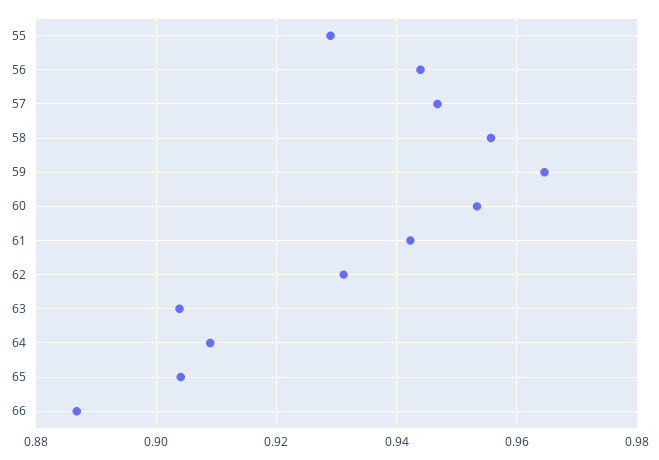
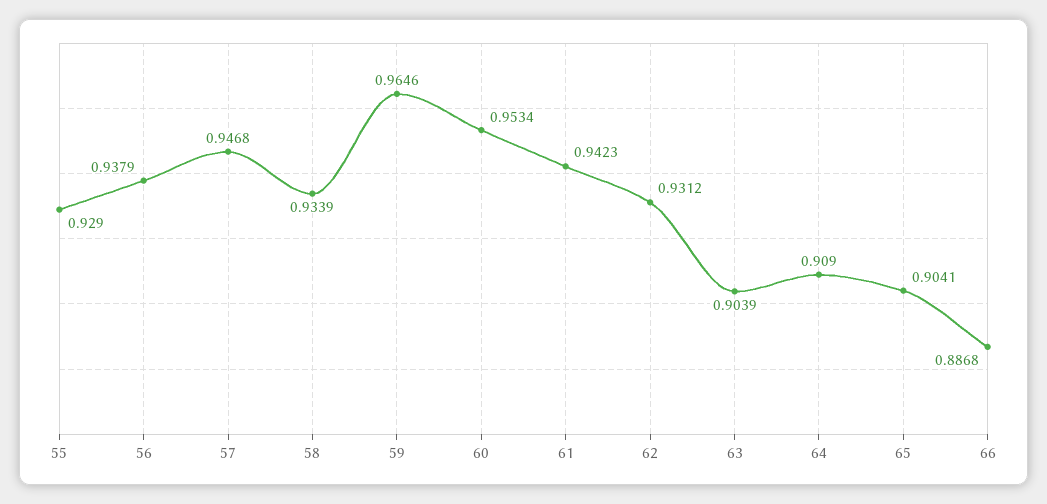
  {
    "55": 0.929,
-   "56": 0.944,
+   "56": 0.9379,
    "57": 0.9468,
-   "58": 0.956,
+   "58": 0.9339,
    "59": 0.9646,
    "60": 0.9534,
    "61": 0.9423,
    "62": 0.9312,
    "63": 0.9039,
    "64": 0.909,
    "65": 0.9041,
    "66": 0.8868
  }

